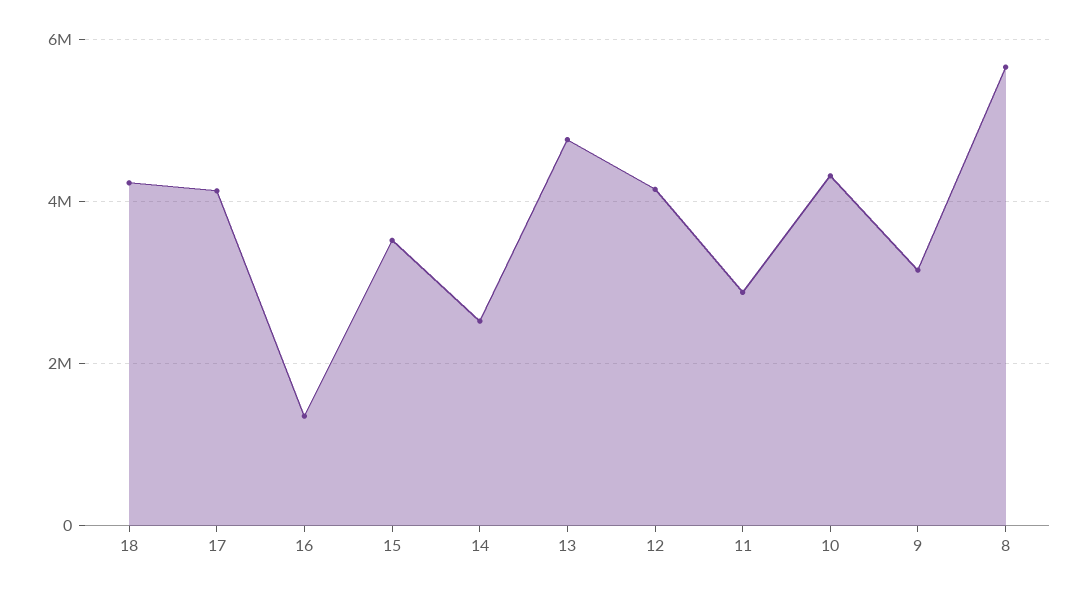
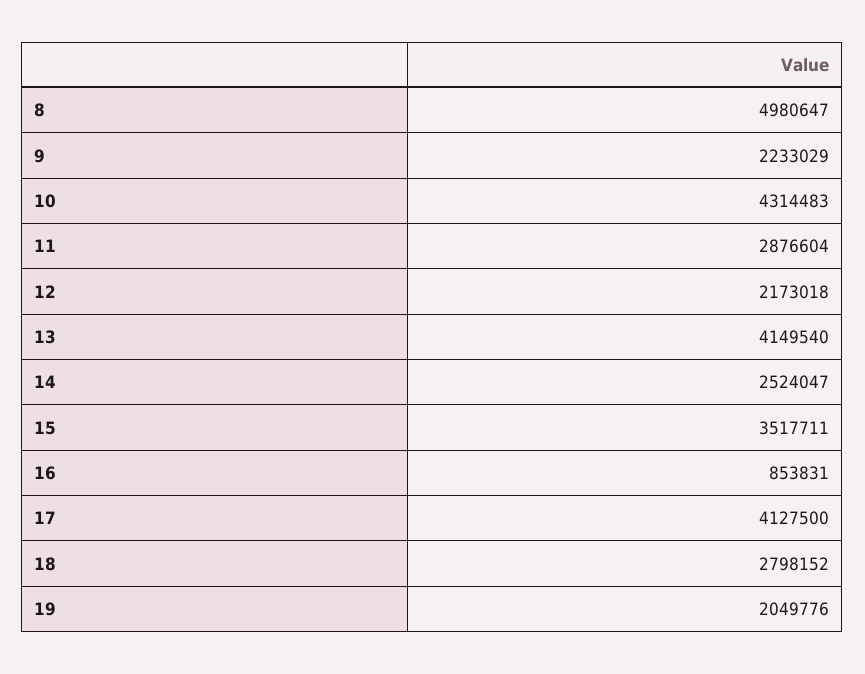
  {
-   "18": 4200000,
+   "18": 2798152,
    "17": 4127500,
-   "16": 1400000,
+   "16": 853831,
    "15": 3517711,
    "14": 2524047,
-   "13": 4800000,
+   "13": 4149540,
-   "12": 4200000,
+   "12": 2173018,
    "11": 2876604,
    "10": 4314483,
-   "9": 3200000,
+   "9": 2233029,
-   "8": 5600000
+   "8": 4980647,
+   "19": 2049776
  }

